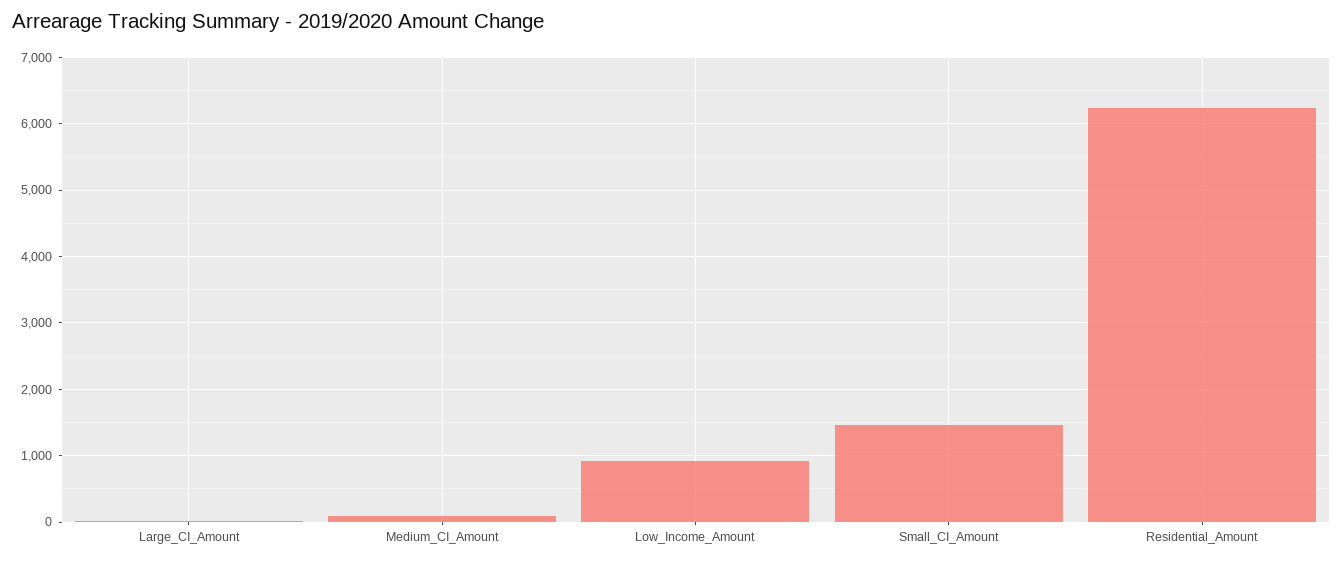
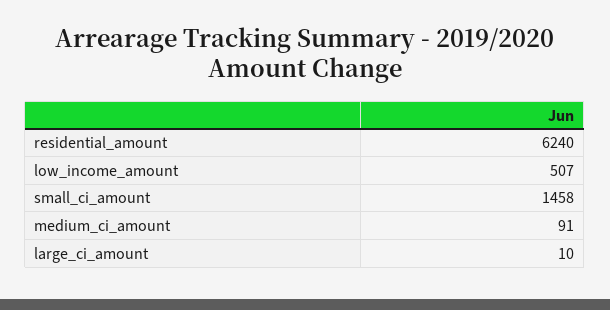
  {
    "Large_CI_Amount": 10,
    "Medium_CI_Amount": 91,
-   "Low_Income_Amount": 900,
+   "Low_Income_Amount": 507,
    "Small_CI_Amount": 1458,
    "Residential_Amount": 6240
  }

